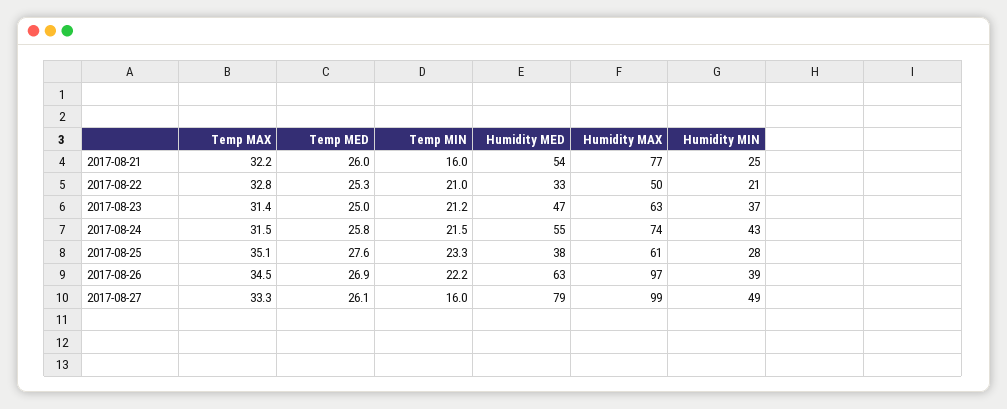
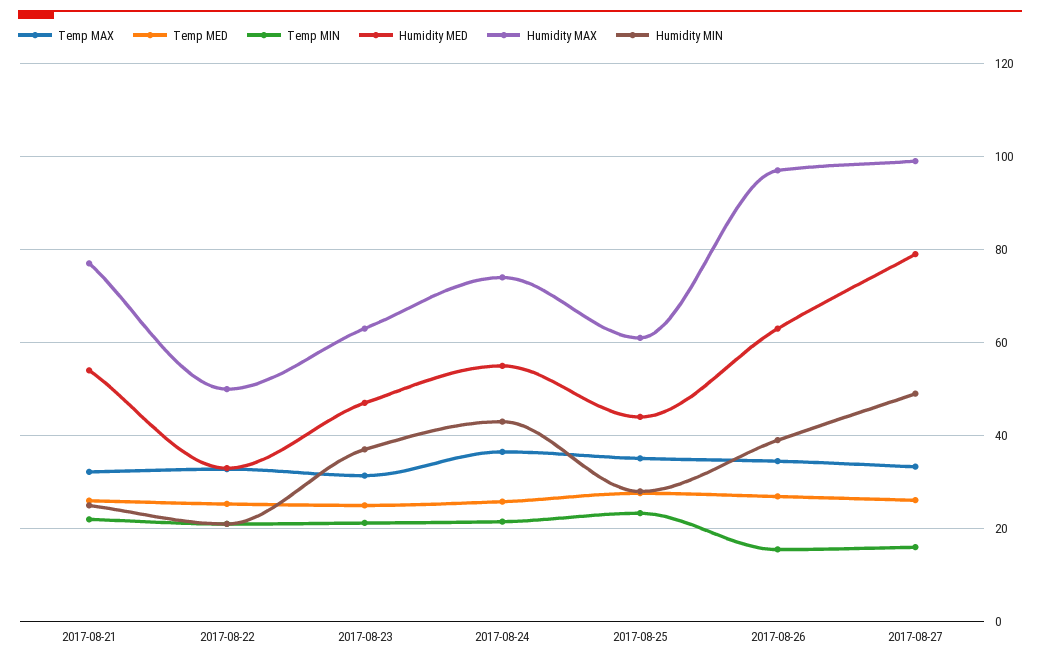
  {
    "Temp MAX": {
      "2017-08-21": 32.2,
      "2017-08-22": 32.8,
      "2017-08-23": 31.4,
-     "2017-08-24": 31.5,
+     "2017-08-24": 36,
      "2017-08-25": 35.1,
      "2017-08-26": 34.5,
      "2017-08-27": 33.3
    },
    "Temp MED": {
      "2017-08-21": 26,
      "2017-08-22": 25.3,
      "2017-08-23": 25,
      "2017-08-24": 25.8,
      "2017-08-25": 27.6,
      "2017-08-26": 26.9,
      "2017-08-27": 26.1
    },
    "Temp MIN": {
-     "2017-08-21": 16,
+     "2017-08-21": 22,
      "2017-08-22": 21,
      "2017-08-23": 21.2,
      "2017-08-24": 21.5,
      "2017-08-25": 23.3,
-     "2017-08-26": 22.2,
+     "2017-08-26": 16,
      "2017-08-27": 16
    },
    "Humidity MED": {
      "2017-08-21": 54,
      "2017-08-22": 33,
      "2017-08-23": 47,
      "2017-08-24": 55,
-     "2017-08-25": 38,
+     "2017-08-25": 44,
      "2017-08-26": 63,
      "2017-08-27": 79
    },
    "Humidity MAX": {
      "2017-08-21": 77,
      "2017-08-22": 50,
      "2017-08-23": 63,
      "2017-08-24": 74,
      "2017-08-25": 61,
      "2017-08-26": 97,
      "2017-08-27": 99
    },
    "Humidity MIN": {
      "2017-08-21": 25,
      "2017-08-22": 21,
      "2017-08-23": 37,
      "2017-08-24": 43,
      "2017-08-25": 28,
      "2017-08-26": 39,
      "2017-08-27": 49
    }
  }

